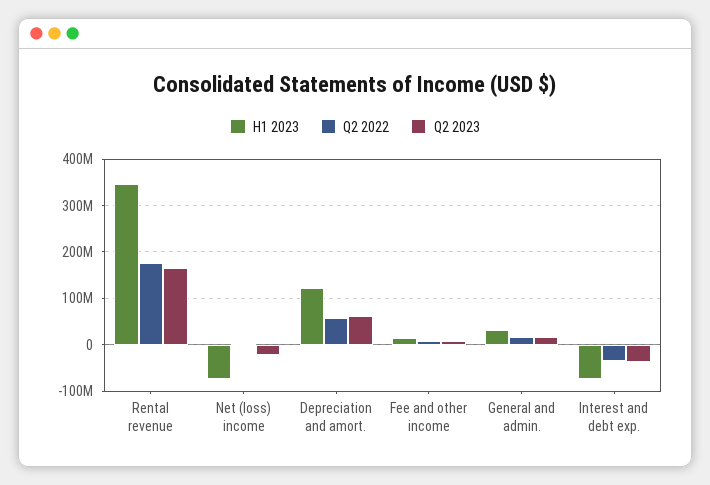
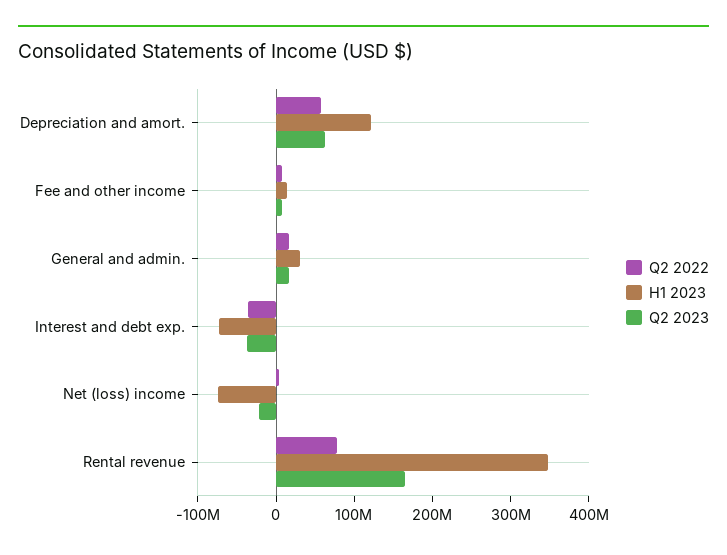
  {
    "H1 2023": {
      "Rental revenue": 340000000,
      "Net (loss) income": -80000000,
      "Depreciation and amort.": 120000000,
      "Fee and other income": 20000000,
      "General and admin.": 40000000,
      "Interest and debt exp.": -80000000
    },
    "Q2 2022": {
-     "Rental revenue": 180000000,
+     "Rental revenue": 80000000,
      "Net (loss) income": 0,
      "Depreciation and amort.": 60000000,
      "Fee and other income": 0,
      "General and admin.": 20000000,
      "Interest and debt exp.": -40000000
    },
    "Q2 2023": {
      "Rental revenue": 160000000,
      "Net (loss) income": -20000000,
      "Depreciation and amort.": 60000000,
      "Fee and other income": 0,
      "General and admin.": 20000000,
      "Interest and debt exp.": -40000000
    }
  }

